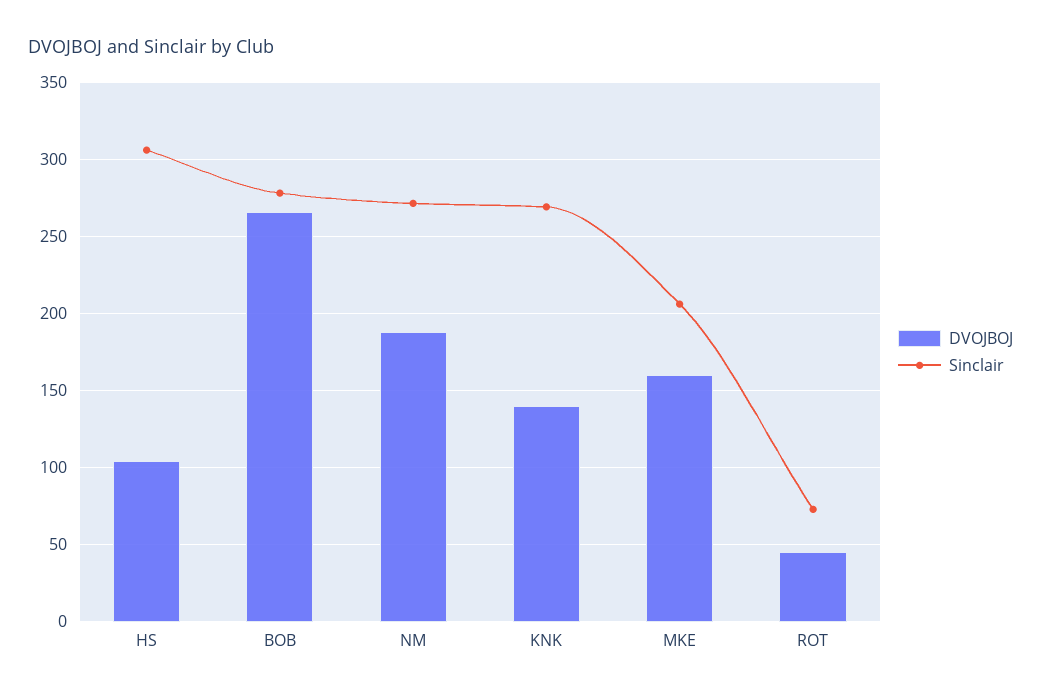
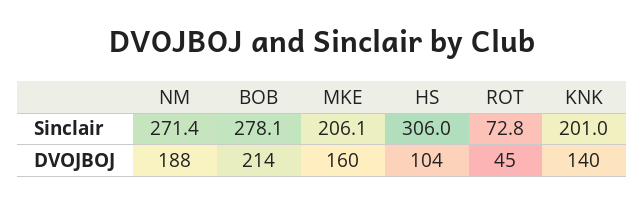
  {
    "DVOJBOJ": {
      "HS": 104,
-     "BOB": 265,
+     "BOB": 214,
      "NM": 188,
      "KNK": 140,
      "MKE": 160,
      "ROT": 45
    },
    "Sinclair": {
      "HS": 306,
      "BOB": 278.1,
      "NM": 271.4,
-     "KNK": 270,
+     "KNK": 201,
      "MKE": 206.1,
      "ROT": 72.8
    }
  }

